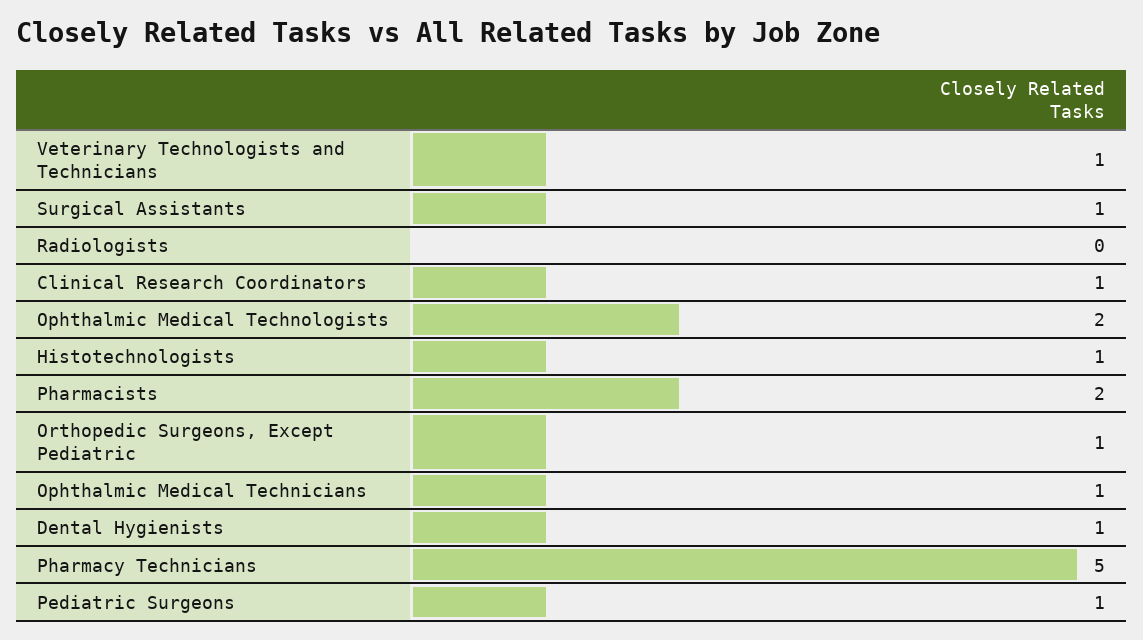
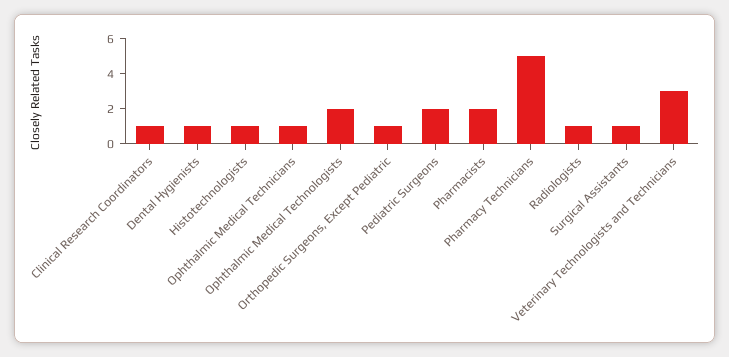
  {
-   "Veterinary Technologists and Technicians": 1,
+   "Veterinary Technologists and Technicians": 3,
    "Surgical Assistants": 1,
-   "Radiologists": 0,
+   "Radiologists": 1,
    "Clinical Research Coordinators": 1,
    "Ophthalmic Medical Technologists": 2,
    "Histotechnologists": 1,
    "Pharmacists": 2,
    "Orthopedic Surgeons, Except Pediatric": 1,
    "Ophthalmic Medical Technicians": 1,
    "Dental Hygienists": 1,
    "Pharmacy Technicians": 5,
-   "Pediatric Surgeons": 1
+   "Pediatric Surgeons": 2
  }

